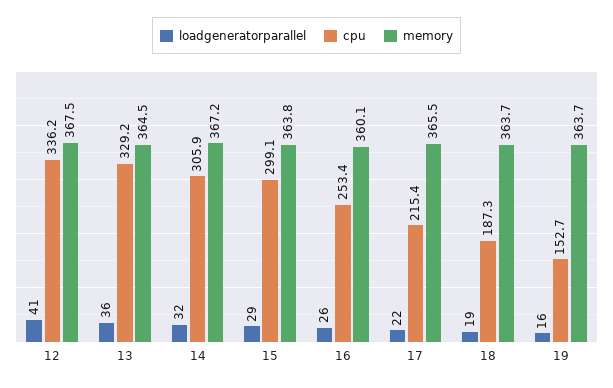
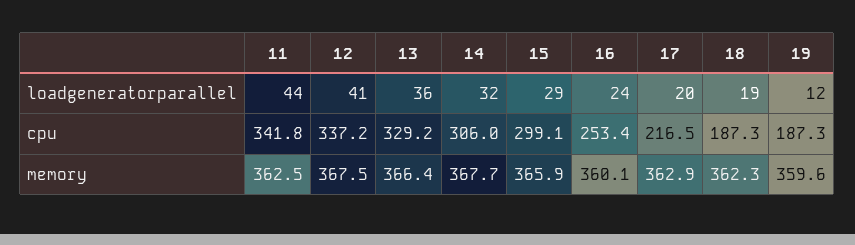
  {
    "loadgeneratorparallel": {
      "12": 41,
      "13": 36,
      "14": 32,
      "15": 29,
-     "16": 26,
+     "16": 24,
-     "17": 22,
+     "17": 20,
      "18": 19,
-     "19": 16
+     "19": 12,
+     "11": 44
    },
    "cpu": {
-     "12": 336.2,
+     "12": 337.2,
      "13": 329.2,
-     "14": 305.9,
+     "14": 306,
      "15": 299.1,
      "16": 253.4,
-     "17": 215.4,
+     "17": 216.5,
      "18": 187.3,
-     "19": 152.7
+     "19": 187.3,
+     "11": 341.8
    },
    "memory": {
      "12": 367.5,
-     "13": 364.5,
+     "13": 366.4,
-     "14": 367.2,
+     "14": 367.7,
-     "15": 363.8,
+     "15": 365.9,
      "16": 360.1,
-     "17": 365.5,
+     "17": 362.9,
-     "18": 363.7,
+     "18": 362.3,
-     "19": 363.7
+     "19": 359.6,
+     "11": 362.5
    }
  }

